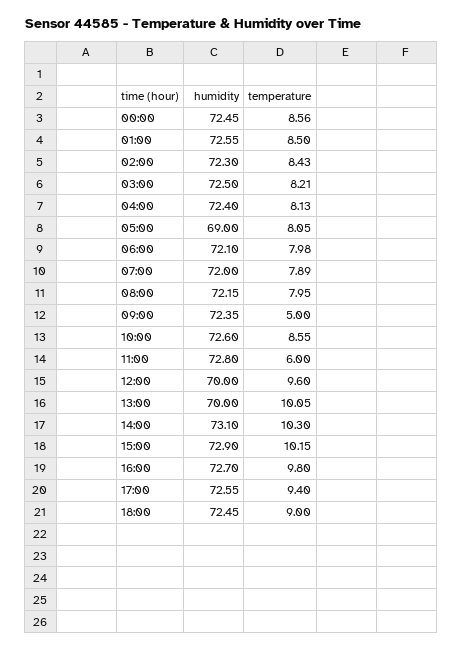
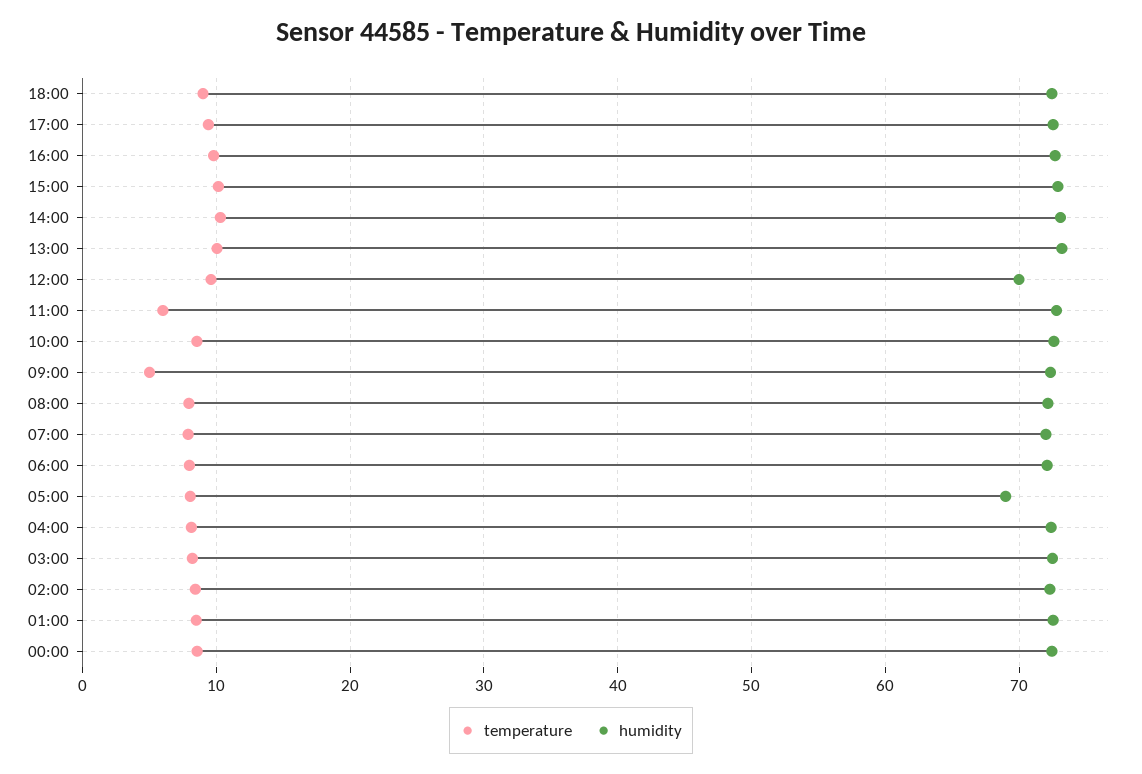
  {
    "humidity": {
      "00:00": 72.45,
      "01:00": 72.55,
      "02:00": 72.3,
      "03:00": 72.5,
      "04:00": 72.4,
      "05:00": 69,
      "06:00": 72.1,
      "07:00": 72,
      "08:00": 72.15,
      "09:00": 72.35,
      "10:00": 72.6,
      "11:00": 72.8,
      "12:00": 70,
-     "13:00": 70,
+     "13:00": 73,
      "14:00": 73.1,
      "15:00": 72.9,
      "16:00": 72.7,
      "17:00": 72.55,
      "18:00": 72.45
    },
    "temperature": {
      "00:00": 8.56,
      "01:00": 8.5,
      "02:00": 8.43,
      "03:00": 8.21,
      "04:00": 8.13,
      "05:00": 8.05,
      "06:00": 7.98,
      "07:00": 7.89,
      "08:00": 7.95,
      "09:00": 5,
      "10:00": 8.55,
      "11:00": 6,
      "12:00": 9.6,
      "13:00": 10.05,
      "14:00": 10.3,
      "15:00": 10.15,
      "16:00": 9.8,
      "17:00": 9.4,
      "18:00": 9
    }
  }

